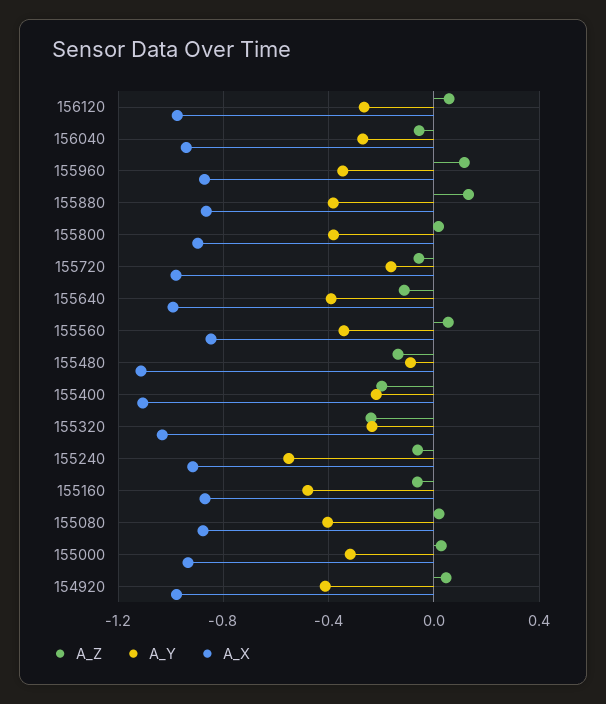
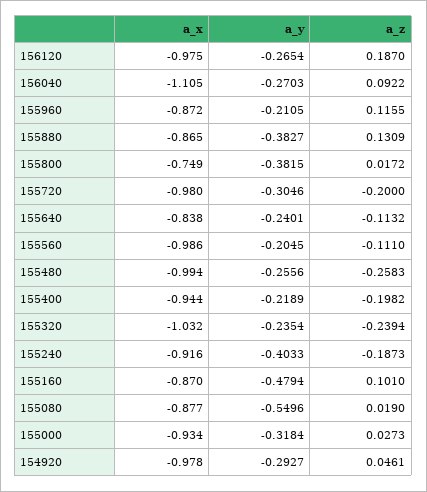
  {
    "A_Z": {
-     "156120": 0.05,
+     "156120": 0.187,
-     "156040": -0.05,
+     "156040": 0.0922,
      "155960": 0.1155,
      "155880": 0.1309,
      "155800": 0.0172,
-     "155720": -0.05,
+     "155720": -0.2,
      "155640": -0.1132,
-     "155560": 0.05,
+     "155560": -0.111,
-     "155480": -0.15,
+     "155480": -0.2583,
      "155400": -0.1982,
      "155320": -0.2394,
-     "155240": -0.05,
+     "155240": -0.1873,
-     "155160": -0.05,
+     "155160": 0.101,
      "155080": 0.019,
      "155000": 0.0273,
      "154920": 0.0461
    },
    "A_Y": {
      "156120": -0.2654,
      "156040": -0.2703,
-     "155960": -0.35,
+     "155960": -0.2105,
      "155880": -0.3827,
      "155800": -0.3815,
-     "155720": -0.15,
+     "155720": -0.3046,
-     "155640": -0.4,
+     "155640": -0.2401,
-     "155560": -0.35,
+     "155560": -0.2045,
-     "155480": -0.1,
+     "155480": -0.2556,
      "155400": -0.2189,
      "155320": -0.2354,
-     "155240": -0.55,
+     "155240": -0.4033,
      "155160": -0.4794,
-     "155080": -0.4,
+     "155080": -0.5496,
      "155000": -0.3184,
-     "154920": -0.4
+     "154920": -0.2927
    },
    "A_X": {
      "156120": -0.975,
-     "156040": -0.95,
+     "156040": -1.105,
      "155960": -0.872,
      "155880": -0.865,
-     "155800": -0.9,
+     "155800": -0.749,
      "155720": -0.98,
-     "155640": -1,
+     "155640": -0.838,
-     "155560": -0.85,
+     "155560": -0.986,
-     "155480": -1.1,
+     "155480": -0.994,
-     "155400": -1.1,
+     "155400": -0.944,
      "155320": -1.032,
      "155240": -0.916,
      "155160": -0.87,
      "155080": -0.877,
      "155000": -0.934,
      "154920": -0.978
    }
  }

